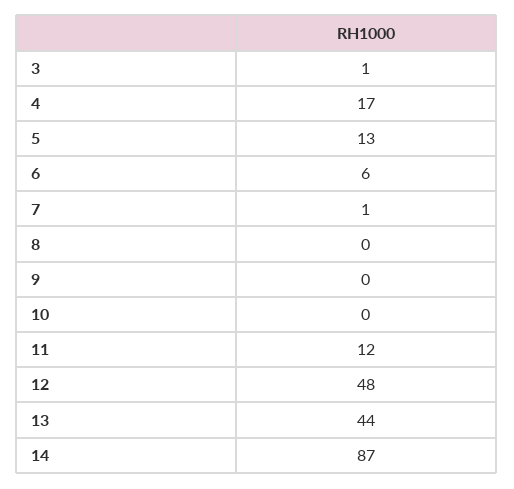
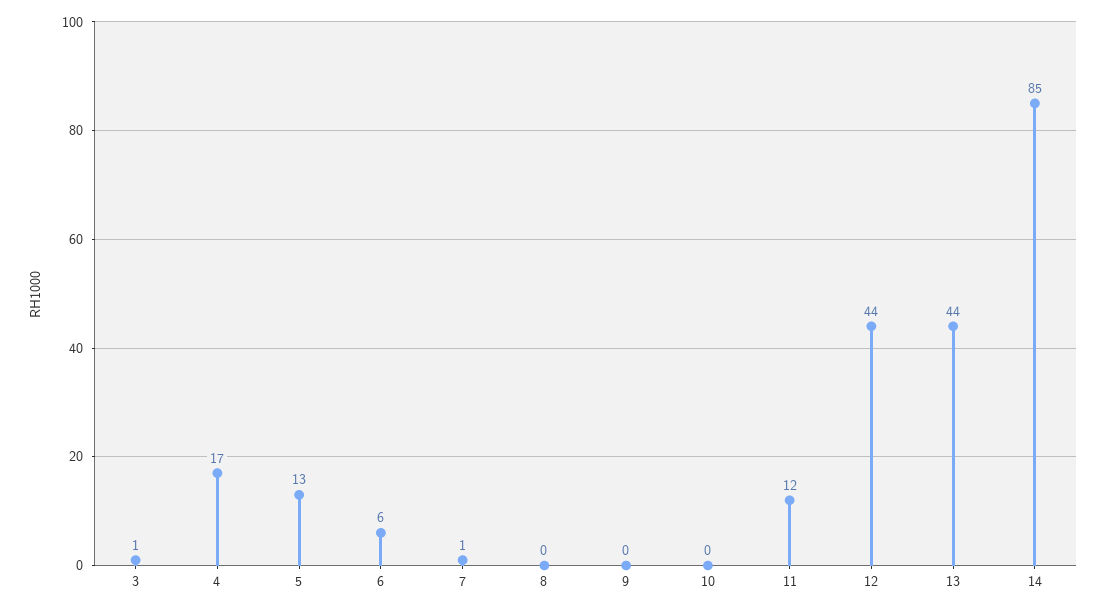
  {
    "3": 1,
    "4": 17,
    "5": 13,
    "6": 6,
    "7": 1,
    "8": 0,
    "9": 0,
    "10": 0,
    "11": 12,
-   "12": 48,
+   "12": 44,
    "13": 44,
-   "14": 87
+   "14": 85
  }

